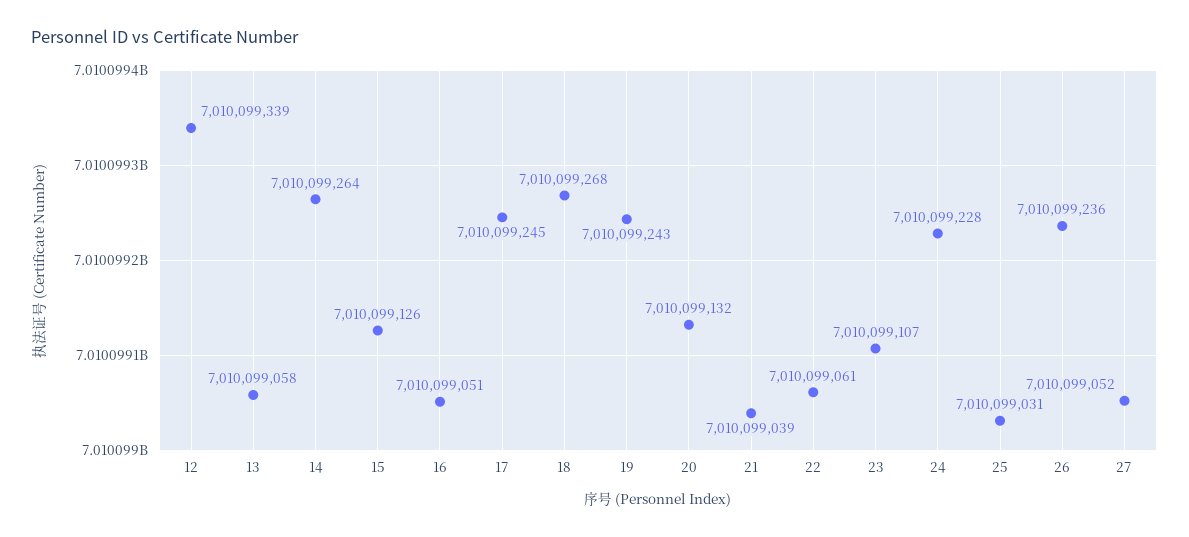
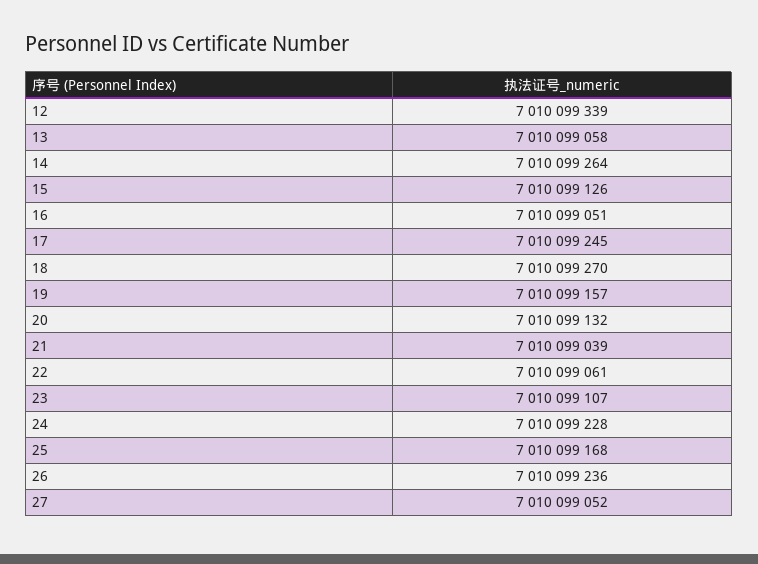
  {
    "12": 7010099339,
    "13": 7010099058,
    "14": 7010099264,
    "15": 7010099126,
    "16": 7010099051,
    "17": 7010099245,
-   "18": 7010099268,
+   "18": 7010099270,
-   "19": 7010099243,
+   "19": 7010099157,
    "20": 7010099132,
    "21": 7010099039,
    "22": 7010099061,
    "23": 7010099107,
    "24": 7010099228,
-   "25": 7010099031,
+   "25": 7010099168,
    "26": 7010099236,
    "27": 7010099052
  }

